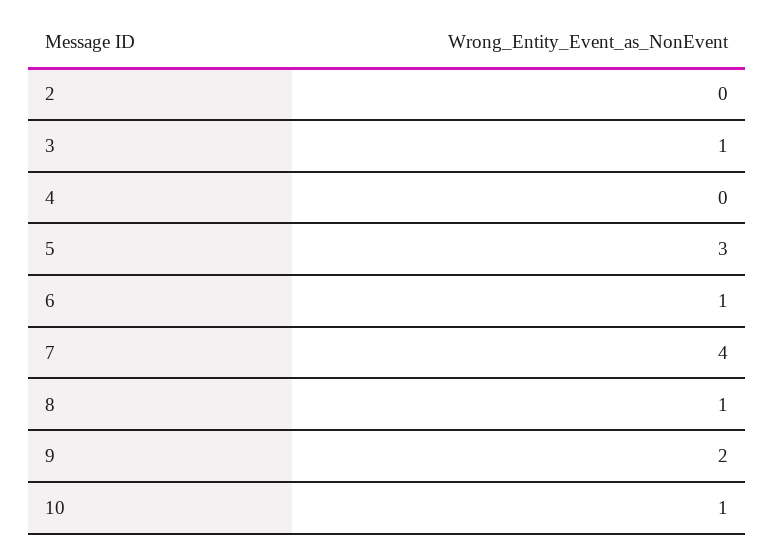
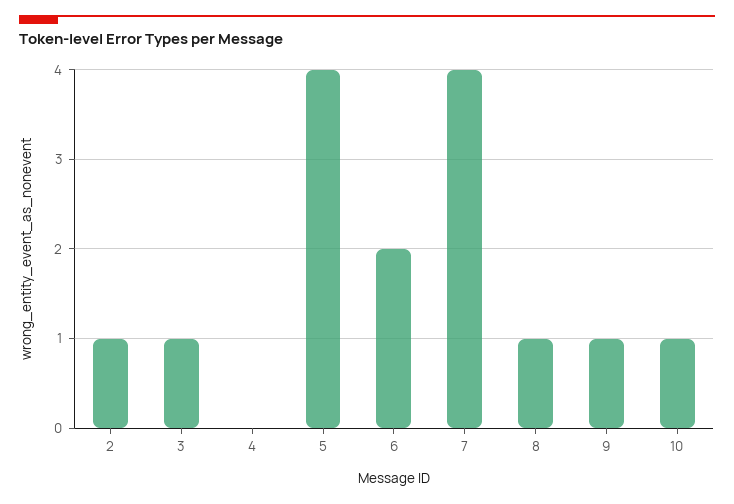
  {
-   "2": 0,
+   "2": 1,
    "3": 1,
    "4": 0,
-   "5": 3,
+   "5": 4,
-   "6": 1,
+   "6": 2,
    "7": 4,
    "8": 1,
-   "9": 2,
+   "9": 1,
    "10": 1
  }

